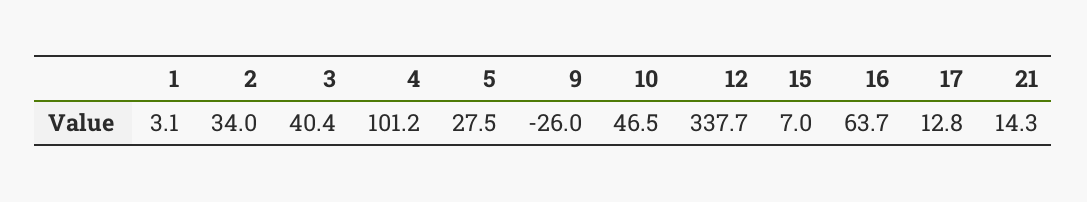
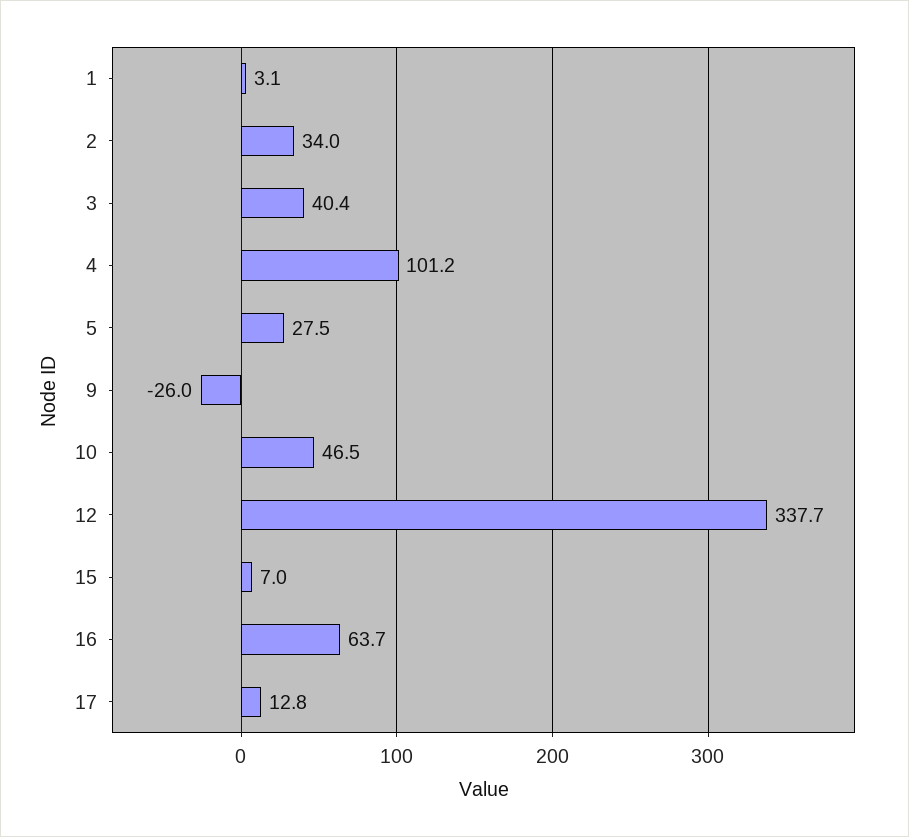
  {
    "1": 3.1,
    "2": 34,
    "3": 40.4,
    "4": 101.2,
    "5": 27.5,
    "9": -26,
    "10": 46.5,
    "12": 337.7,
    "15": 7,
    "16": 63.7,
-   "17": 12.8,
+   "17": 12.8
-   "21": 14.3
  }

